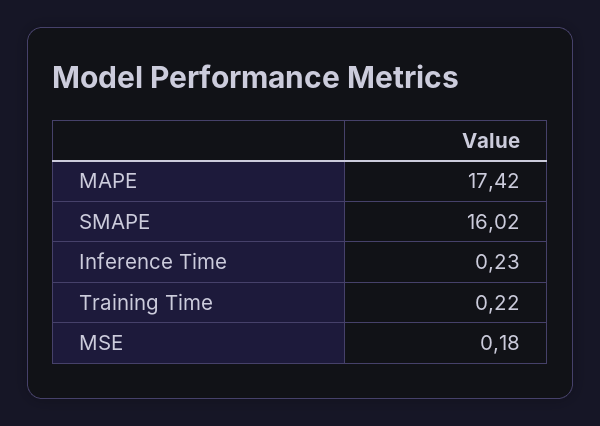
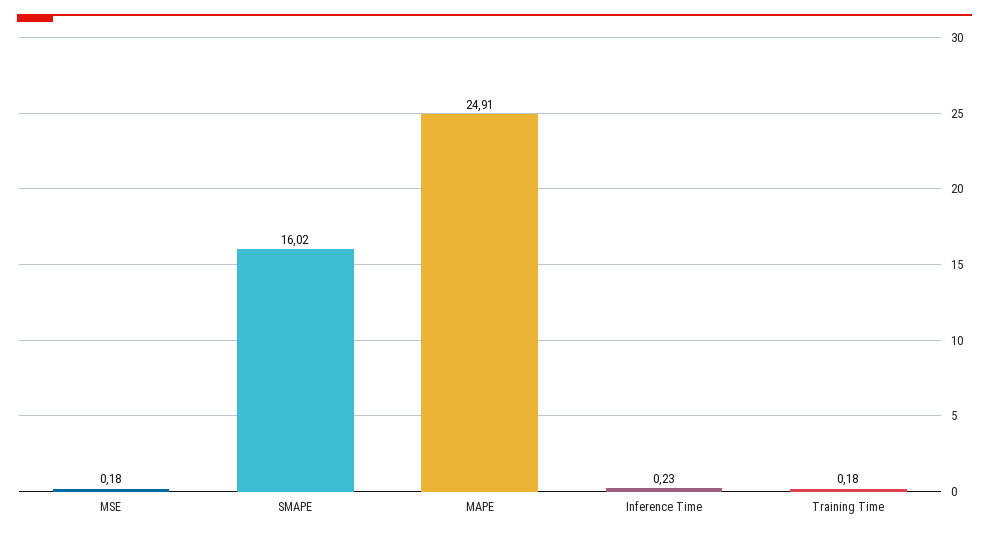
  {
-   "MAPE": 17.42,
+   "MAPE": 24.91,
    "SMAPE": 16.02,
    "Inference Time": 0.23,
-   "Training Time": 0.22,
+   "Training Time": 0.18,
    "MSE": 0.18
  }

